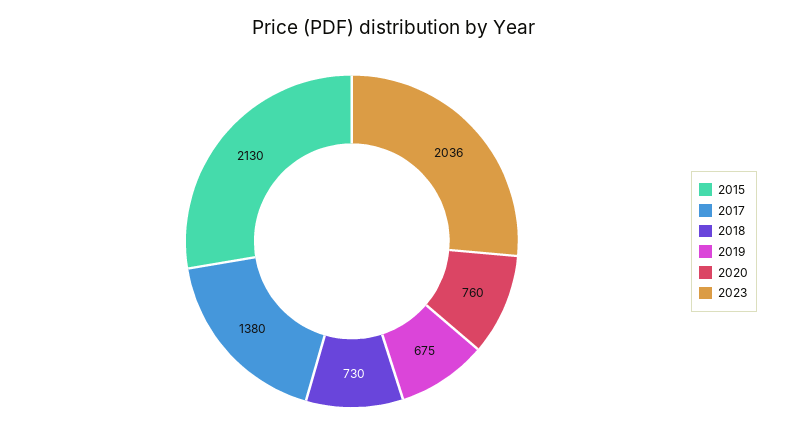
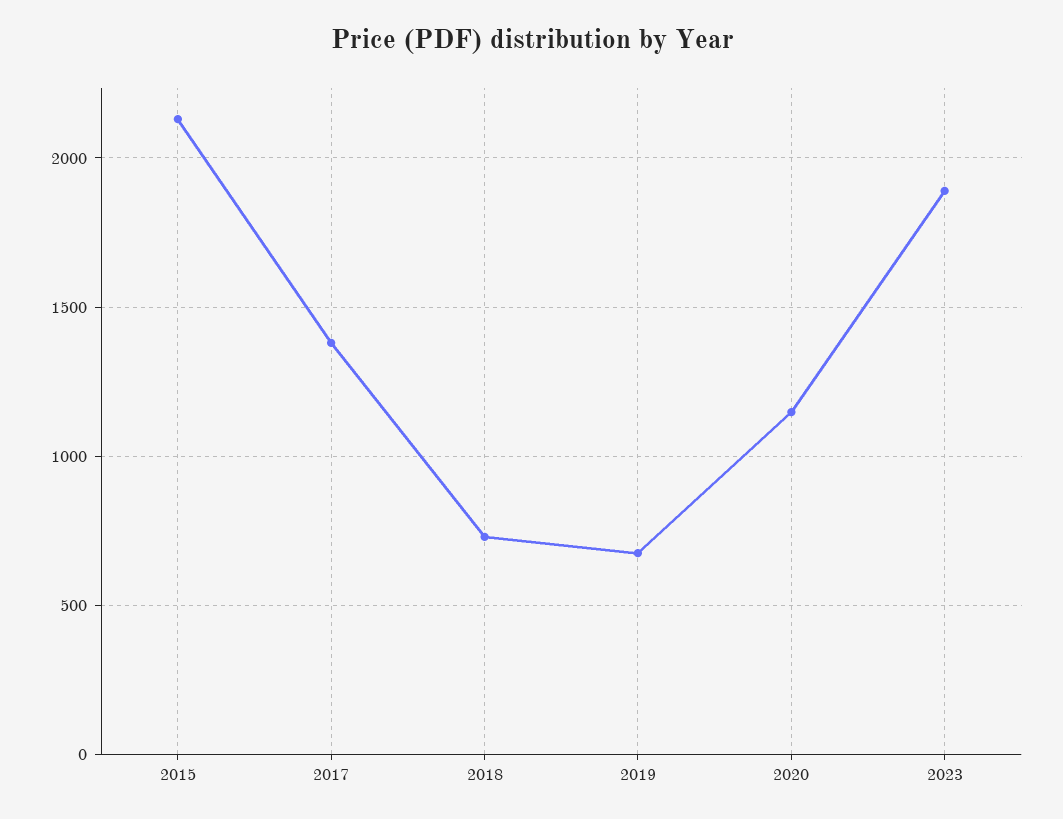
  {
    "2015": 2130,
    "2017": 1380,
    "2018": 730,
    "2019": 675,
-   "2020": 760,
+   "2020": 1150,
-   "2023": 2036
+   "2023": 1900
  }

